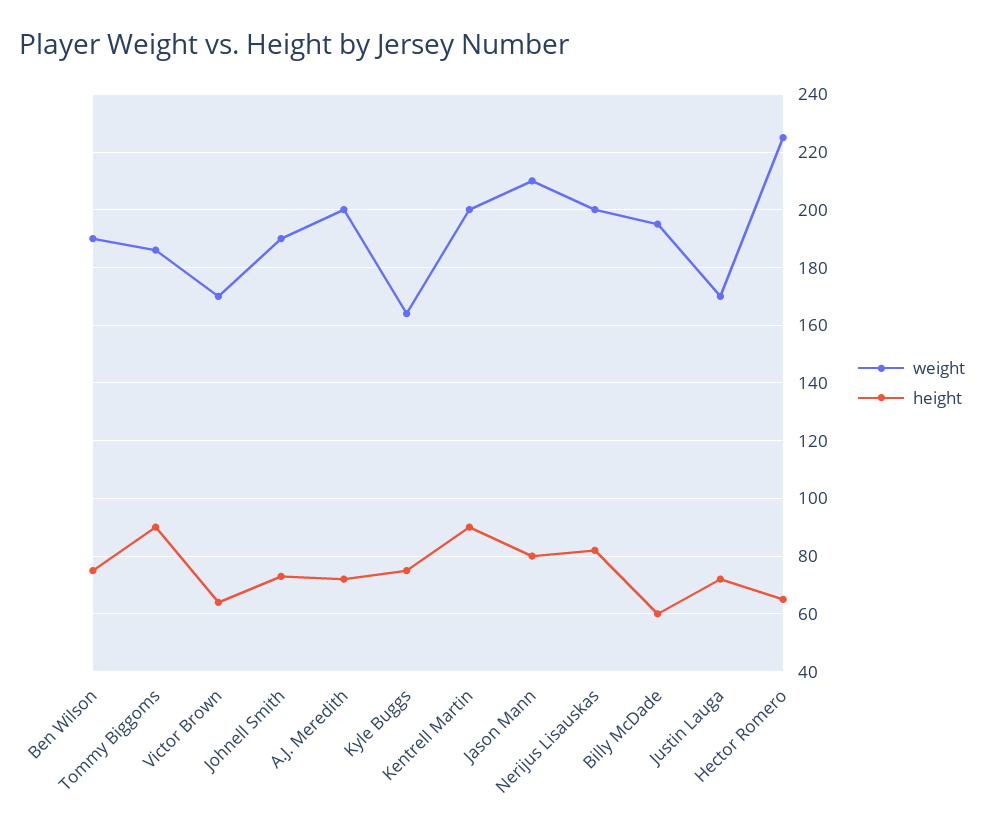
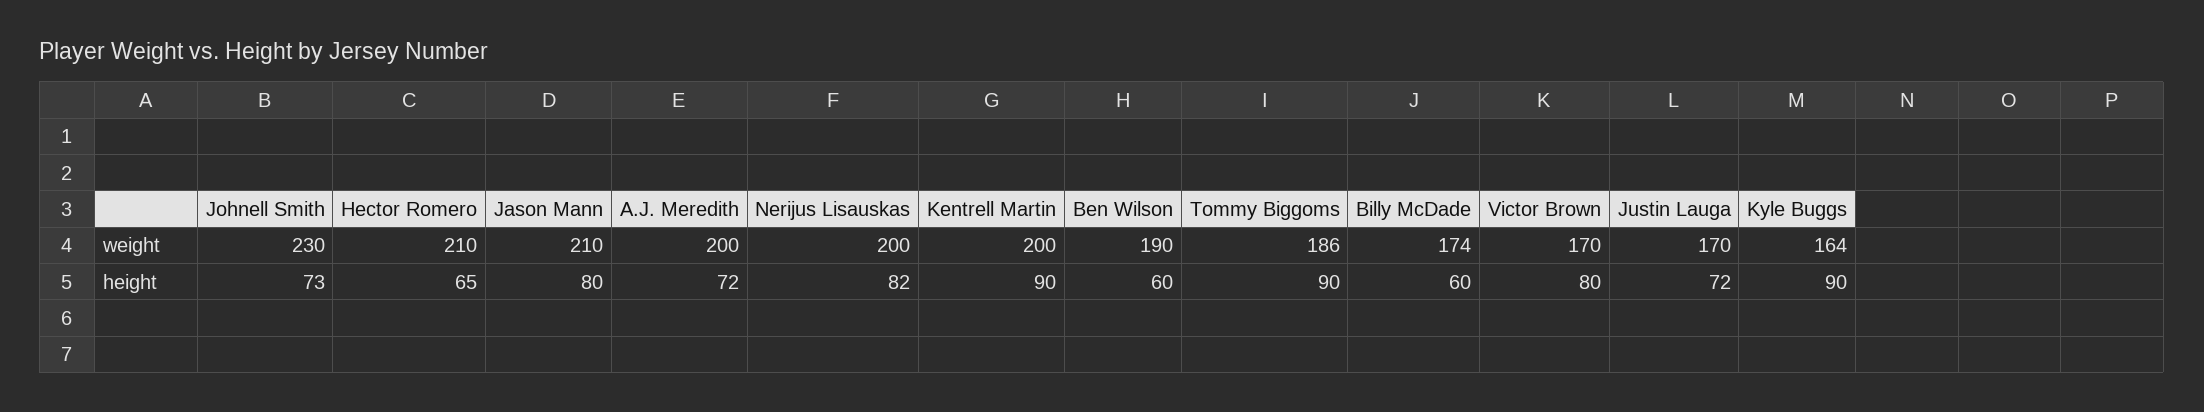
  {
    "weight": {
      "Ben Wilson": 190,
      "Tommy Biggoms": 186,
      "Victor Brown": 170,
-     "Johnell Smith": 190,
+     "Johnell Smith": 230,
      "A.J. Meredith": 200,
      "Kyle Buggs": 164,
      "Kentrell Martin": 200,
      "Jason Mann": 210,
      "Nerijus Lisauskas": 200,
-     "Billy McDade": 195,
+     "Billy McDade": 174,
      "Justin Lauga": 170,
-     "Hector Romero": 225
+     "Hector Romero": 210
    },
    "height": {
-     "Ben Wilson": 75,
+     "Ben Wilson": 60,
      "Tommy Biggoms": 90,
-     "Victor Brown": 65,
+     "Victor Brown": 80,
      "Johnell Smith": 73,
      "A.J. Meredith": 72,
-     "Kyle Buggs": 75,
+     "Kyle Buggs": 90,
      "Kentrell Martin": 90,
      "Jason Mann": 80,
      "Nerijus Lisauskas": 82,
      "Billy McDade": 60,
      "Justin Lauga": 72,
      "Hector Romero": 65
    }
  }

